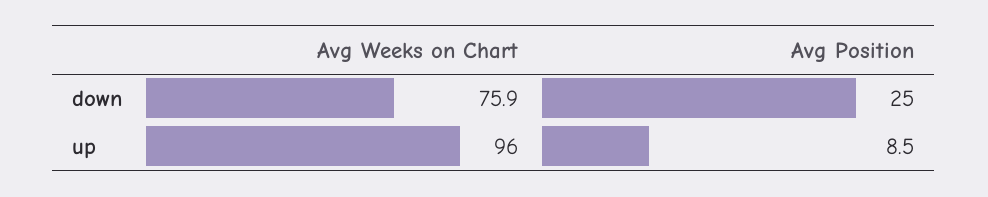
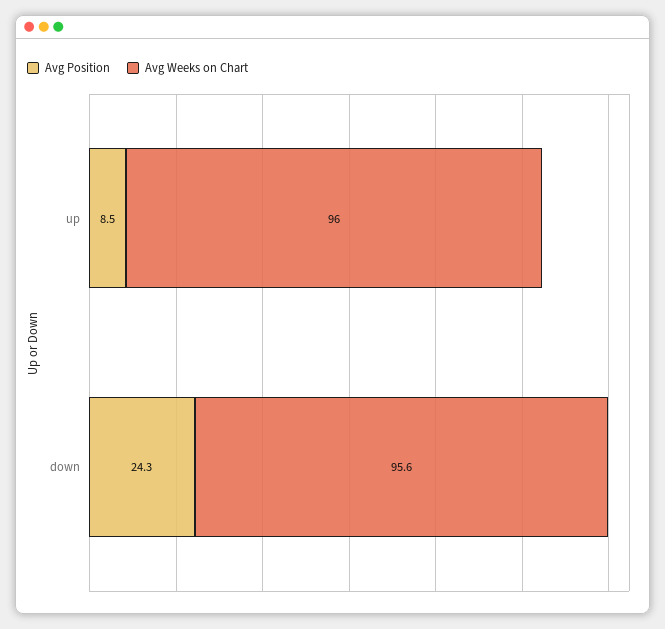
  {
    "Avg Weeks on Chart": {
-     "down": 75.9,
+     "down": 95.6,
      "up": 96
    },
    "Avg Position": {
-     "down": 25,
+     "down": 24.3,
      "up": 8.5
    }
  }

